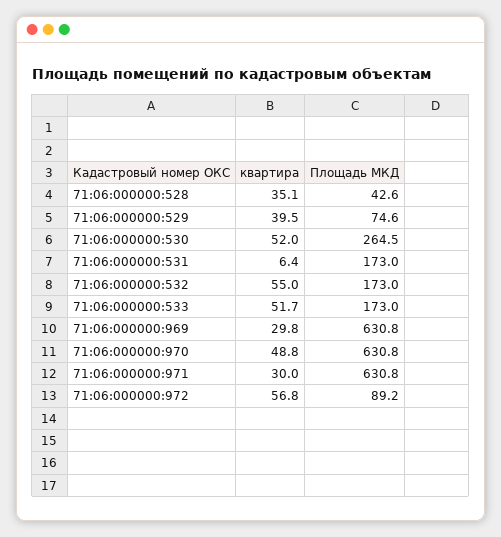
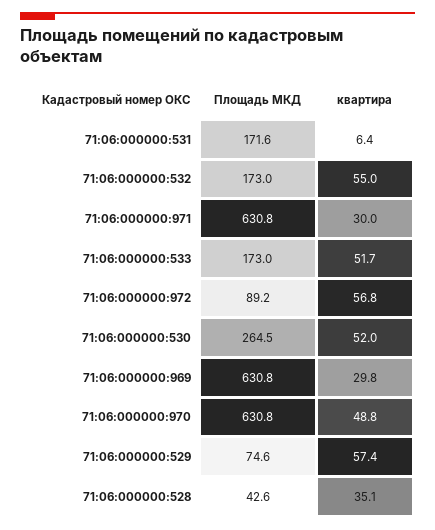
  {
    "квартира": {
      "71:06:000000:528": 35.1,
-     "71:06:000000:529": 39.5,
+     "71:06:000000:529": 57.4,
      "71:06:000000:530": 52,
      "71:06:000000:531": 6.4,
      "71:06:000000:532": 55,
      "71:06:000000:533": 51.7,
      "71:06:000000:969": 29.8,
      "71:06:000000:970": 48.8,
      "71:06:000000:971": 30,
      "71:06:000000:972": 56.8
    },
    "Площадь МКД": {
      "71:06:000000:528": 42.6,
      "71:06:000000:529": 74.6,
      "71:06:000000:530": 264.5,
-     "71:06:000000:531": 173,
+     "71:06:000000:531": 171.6,
      "71:06:000000:532": 173,
      "71:06:000000:533": 173,
      "71:06:000000:969": 630.8,
      "71:06:000000:970": 630.8,
      "71:06:000000:971": 630.8,
      "71:06:000000:972": 89.2
    }
  }

